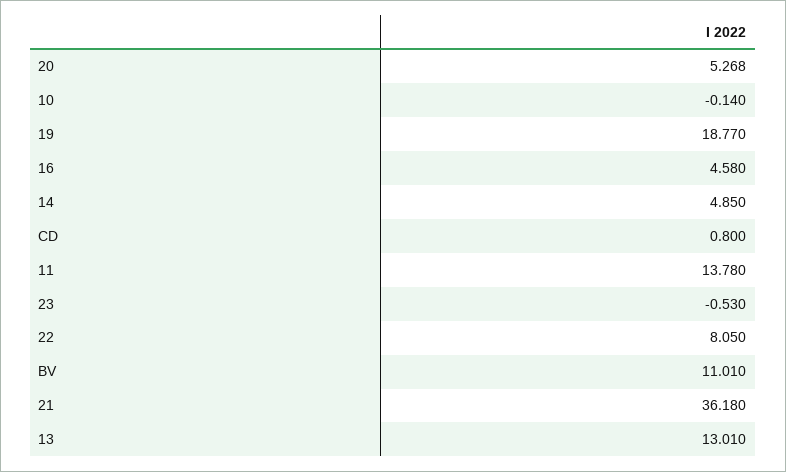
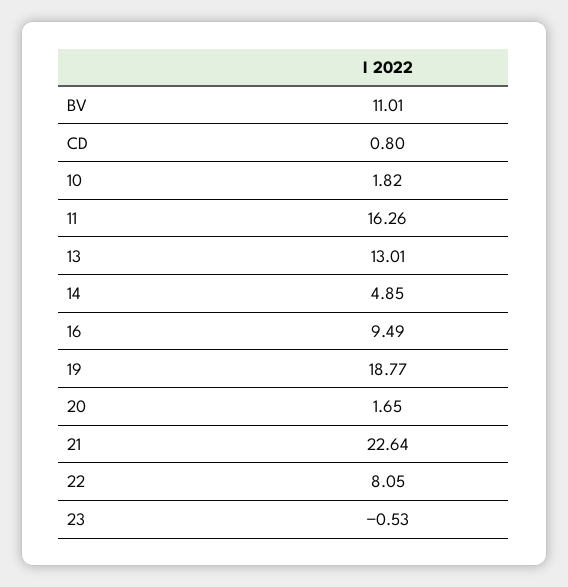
  {
-   "20": 5.268,
+   "20": 1.65,
-   "10": -0.14,
+   "10": 1.82,
    "19": 18.77,
-   "16": 4.58,
+   "16": 9.49,
    "14": 4.85,
    "CD": 0.8,
-   "11": 13.78,
+   "11": 16.26,
    "23": -0.53,
    "22": 8.05,
    "BV": 11.01,
-   "21": 36.18,
+   "21": 22.64,
    "13": 13.01
  }

